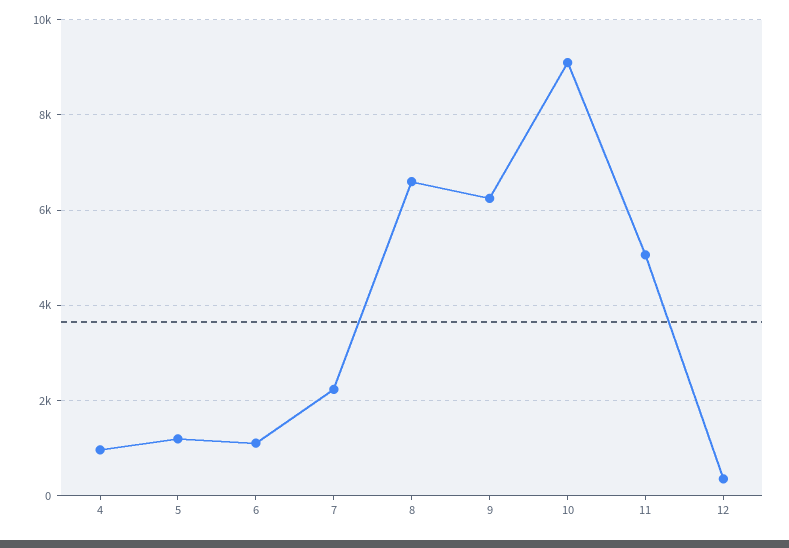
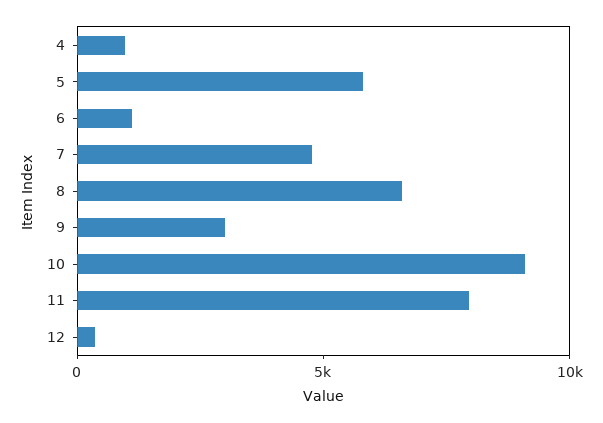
  {
    "4": 1000,
-   "5": 1200,
+   "5": 6000,
    "6": 1200,
-   "7": 2200,
+   "7": 5000,
    "8": 6600,
-   "9": 6200,
+   "9": 3000,
    "10": 9000,
-   "11": 5000,
+   "11": 8000,
    "12": 400
  }

